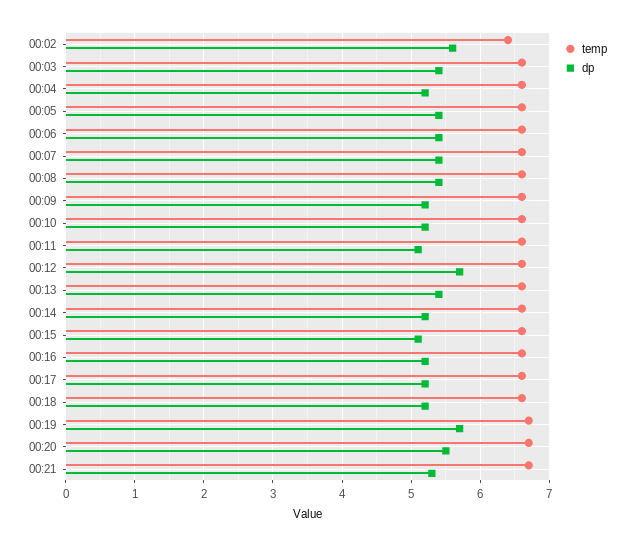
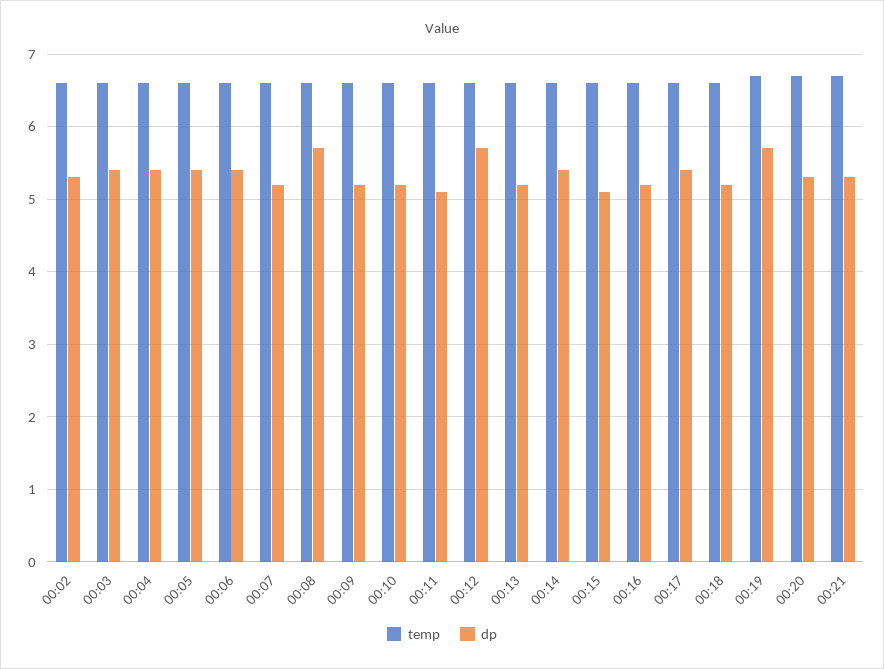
  {
    "temp": {
-     "00:02": 6.4,
+     "00:02": 6.6,
      "00:03": 6.6,
      "00:04": 6.6,
      "00:05": 6.6,
      "00:06": 6.6,
      "00:07": 6.6,
      "00:08": 6.6,
      "00:09": 6.6,
      "00:10": 6.6,
      "00:11": 6.6,
      "00:12": 6.6,
      "00:13": 6.6,
      "00:14": 6.6,
      "00:15": 6.6,
      "00:16": 6.6,
      "00:17": 6.6,
      "00:18": 6.6,
      "00:19": 6.7,
      "00:20": 6.7,
      "00:21": 6.7
    },
    "dp": {
-     "00:02": 5.6,
+     "00:02": 5.3,
      "00:03": 5.4,
-     "00:04": 5.2,
+     "00:04": 5.4,
      "00:05": 5.4,
      "00:06": 5.4,
-     "00:07": 5.4,
+     "00:07": 5.2,
-     "00:08": 5.4,
+     "00:08": 5.7,
      "00:09": 5.2,
      "00:10": 5.2,
      "00:11": 5.1,
      "00:12": 5.7,
-     "00:13": 5.4,
+     "00:13": 5.2,
-     "00:14": 5.2,
+     "00:14": 5.4,
      "00:15": 5.1,
      "00:16": 5.2,
-     "00:17": 5.2,
+     "00:17": 5.4,
      "00:18": 5.2,
      "00:19": 5.7,
-     "00:20": 5.5,
+     "00:20": 5.3,
      "00:21": 5.3
    }
  }

